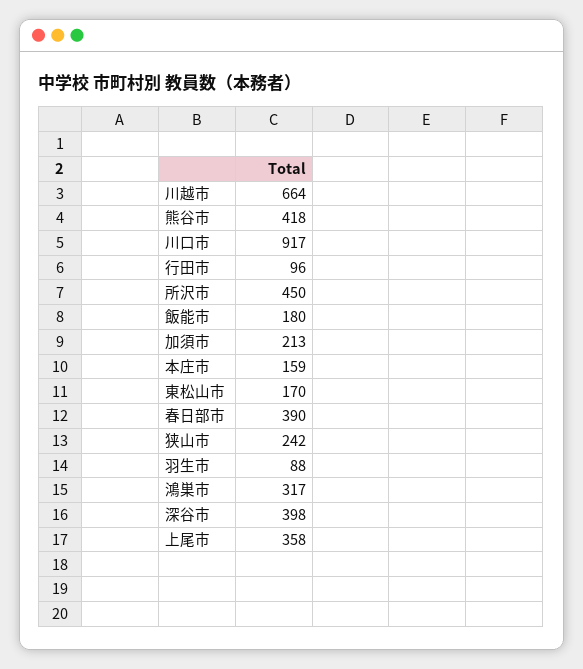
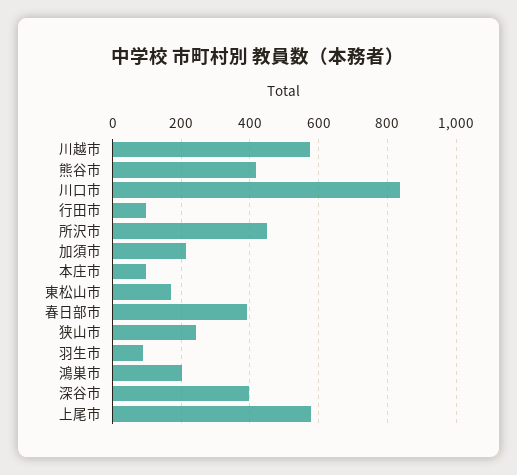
  {
-   "川越市": 664,
+   "川越市": 580,
    "熊谷市": 418,
-   "川口市": 917,
+   "川口市": 840,
    "行田市": 96,
    "所沢市": 450,
-   "飯能市": 180,
    "加須市": 213,
-   "本庄市": 159,
+   "本庄市": 100,
    "東松山市": 170,
    "春日部市": 390,
    "狭山市": 242,
    "羽生市": 88,
-   "鴻巣市": 317,
+   "鴻巣市": 200,
    "深谷市": 398,
-   "上尾市": 358
+   "上尾市": 580
  }

